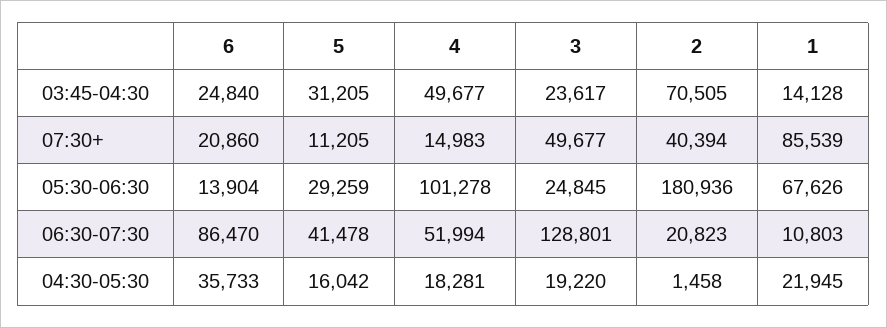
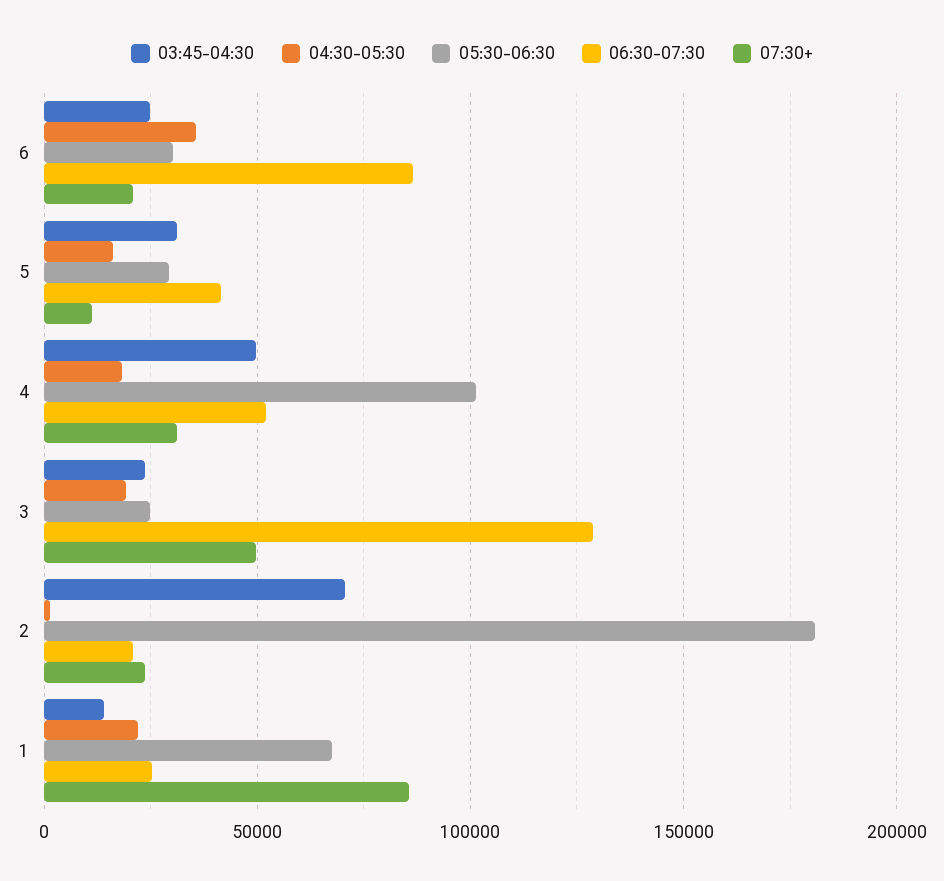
  {
    "03:45-04:30": {
      "6": 24840,
      "5": 31205,
      "4": 49677,
      "3": 23617,
      "2": 70505,
      "1": 14128
    },
    "07:30+": {
      "6": 20860,
      "5": 11205,
-     "4": 14983,
+     "4": 30000,
      "3": 49677,
-     "2": 40394,
+     "2": 25000,
      "1": 85539
    },
    "05:30-06:30": {
-     "6": 13904,
+     "6": 30000,
      "5": 29259,
      "4": 101278,
      "3": 24845,
      "2": 180936,
      "1": 67626
    },
    "06:30-07:30": {
      "6": 86470,
      "5": 41478,
      "4": 51994,
      "3": 128801,
      "2": 20823,
-     "1": 10803
+     "1": 25000
    },
    "04:30-05:30": {
      "6": 35733,
      "5": 16042,
      "4": 18281,
      "3": 19220,
      "2": 1458,
      "1": 21945
    }
  }

